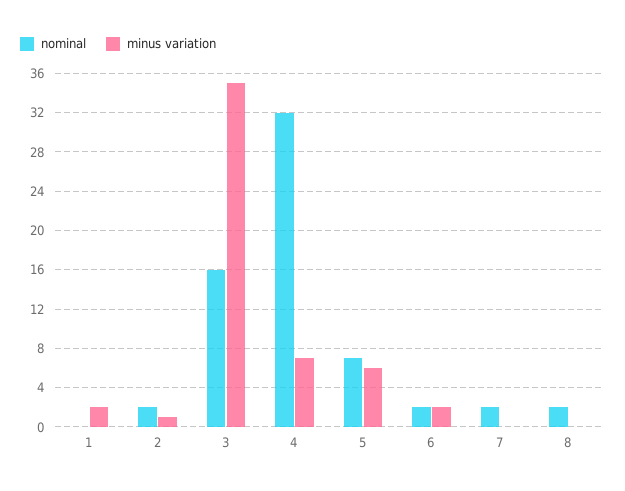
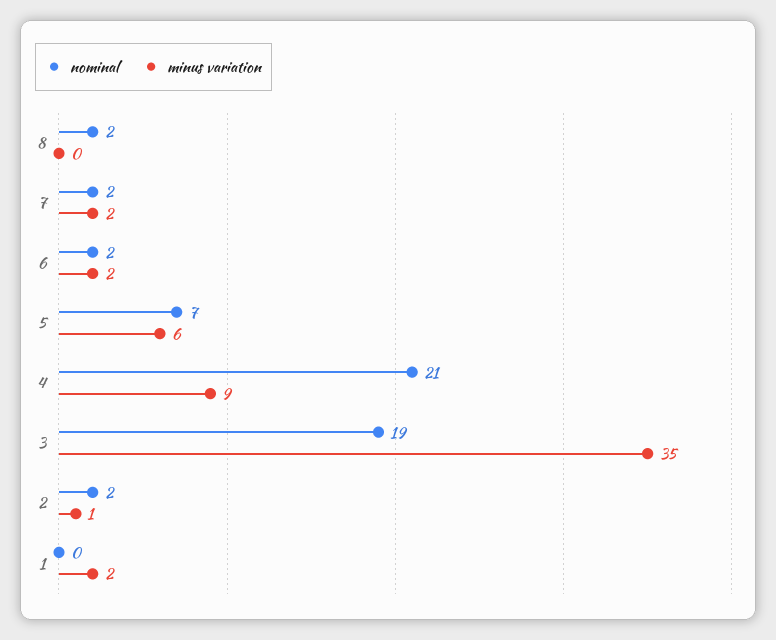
  {
    "nominal": {
      "1": 0,
      "2": 2,
-     "3": 16,
+     "3": 19,
-     "4": 32,
+     "4": 21,
      "5": 7,
      "6": 2,
      "7": 2,
      "8": 2
    },
    "minus variation": {
      "1": 2,
      "2": 1,
      "3": 35,
-     "4": 7,
+     "4": 9,
      "5": 6,
      "6": 2,
-     "7": 0,
+     "7": 2,
      "8": 0
    }
  }

